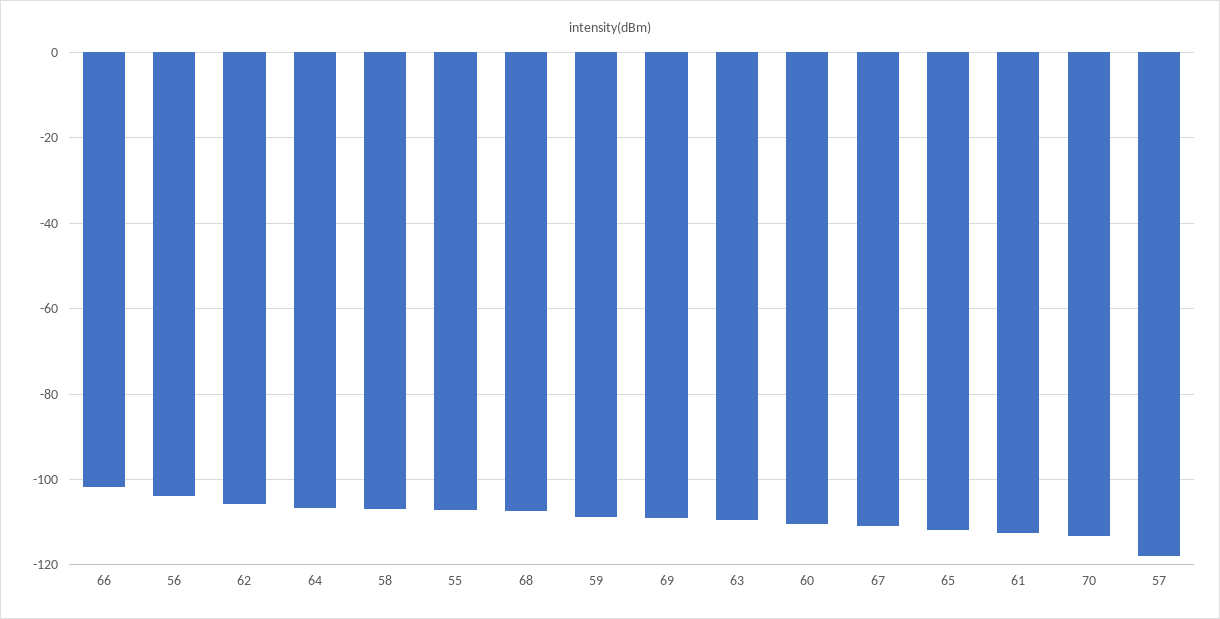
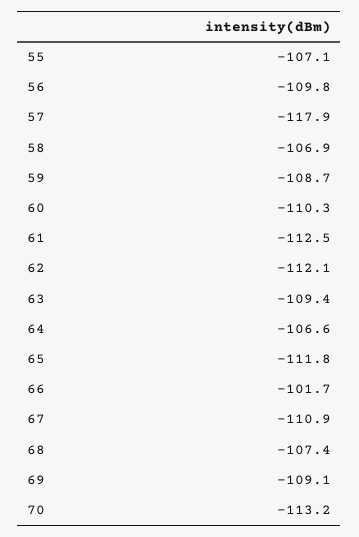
  {
    "66": -101.7,
-   "56": -104,
+   "56": -109.8,
-   "62": -106,
+   "62": -112.1,
    "64": -106.6,
    "58": -106.9,
    "55": -107.1,
    "68": -107.4,
    "59": -108.7,
    "69": -109.1,
    "63": -109.4,
    "60": -110.3,
    "67": -110.9,
    "65": -111.8,
    "61": -112.5,
    "70": -113.2,
    "57": -117.9
  }

